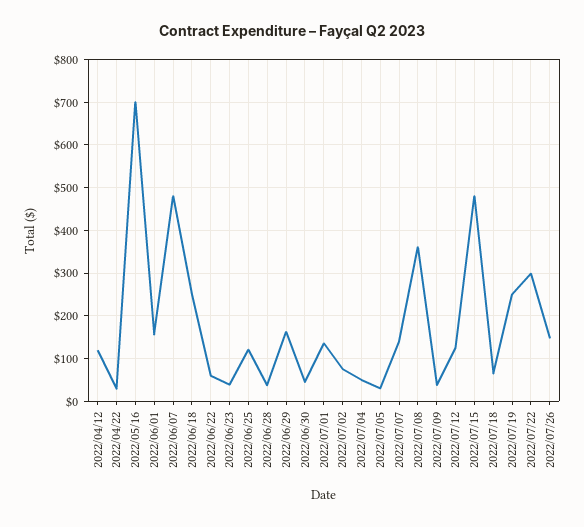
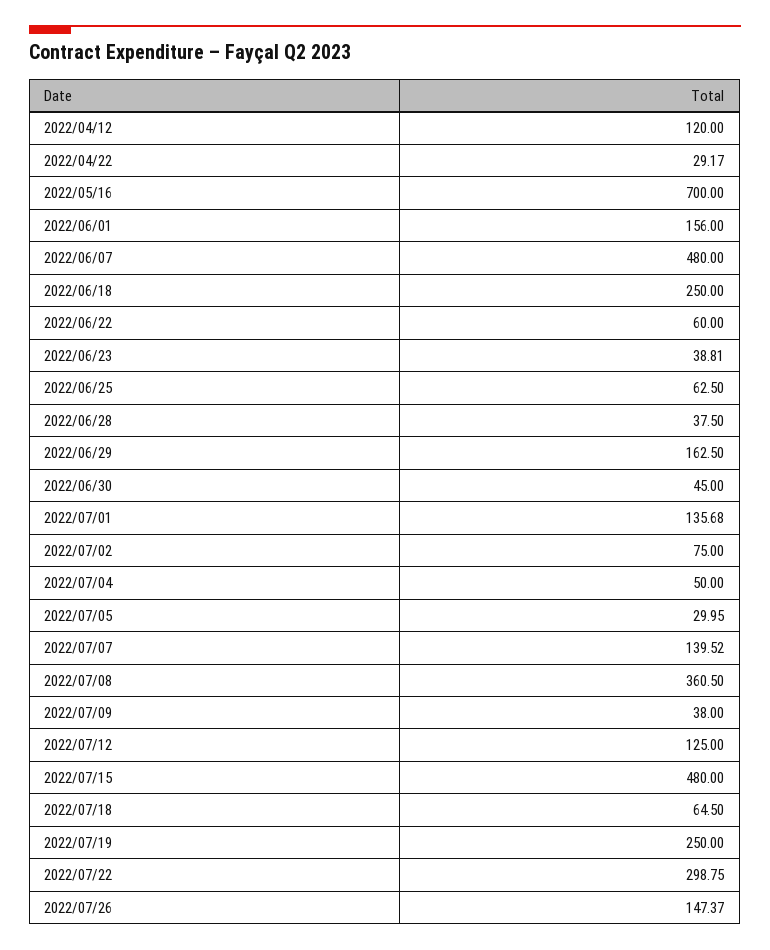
  {
    "2022/04/12": 120,
    "2022/04/22": 29.17,
    "2022/05/16": 700,
    "2022/06/01": 156,
    "2022/06/07": 480,
    "2022/06/18": 250,
    "2022/06/22": 60,
    "2022/06/23": 38.81,
-   "2022/06/25": 120,
+   "2022/06/25": 62.5,
    "2022/06/28": 37.5,
    "2022/06/29": 162.5,
    "2022/06/30": 45,
    "2022/07/01": 135.68,
    "2022/07/02": 75,
    "2022/07/04": 50,
    "2022/07/05": 29.95,
    "2022/07/07": 139.52,
    "2022/07/08": 360.5,
    "2022/07/09": 38,
    "2022/07/12": 125,
    "2022/07/15": 480,
    "2022/07/18": 64.5,
    "2022/07/19": 250,
    "2022/07/22": 298.75,
    "2022/07/26": 147.37
  }

